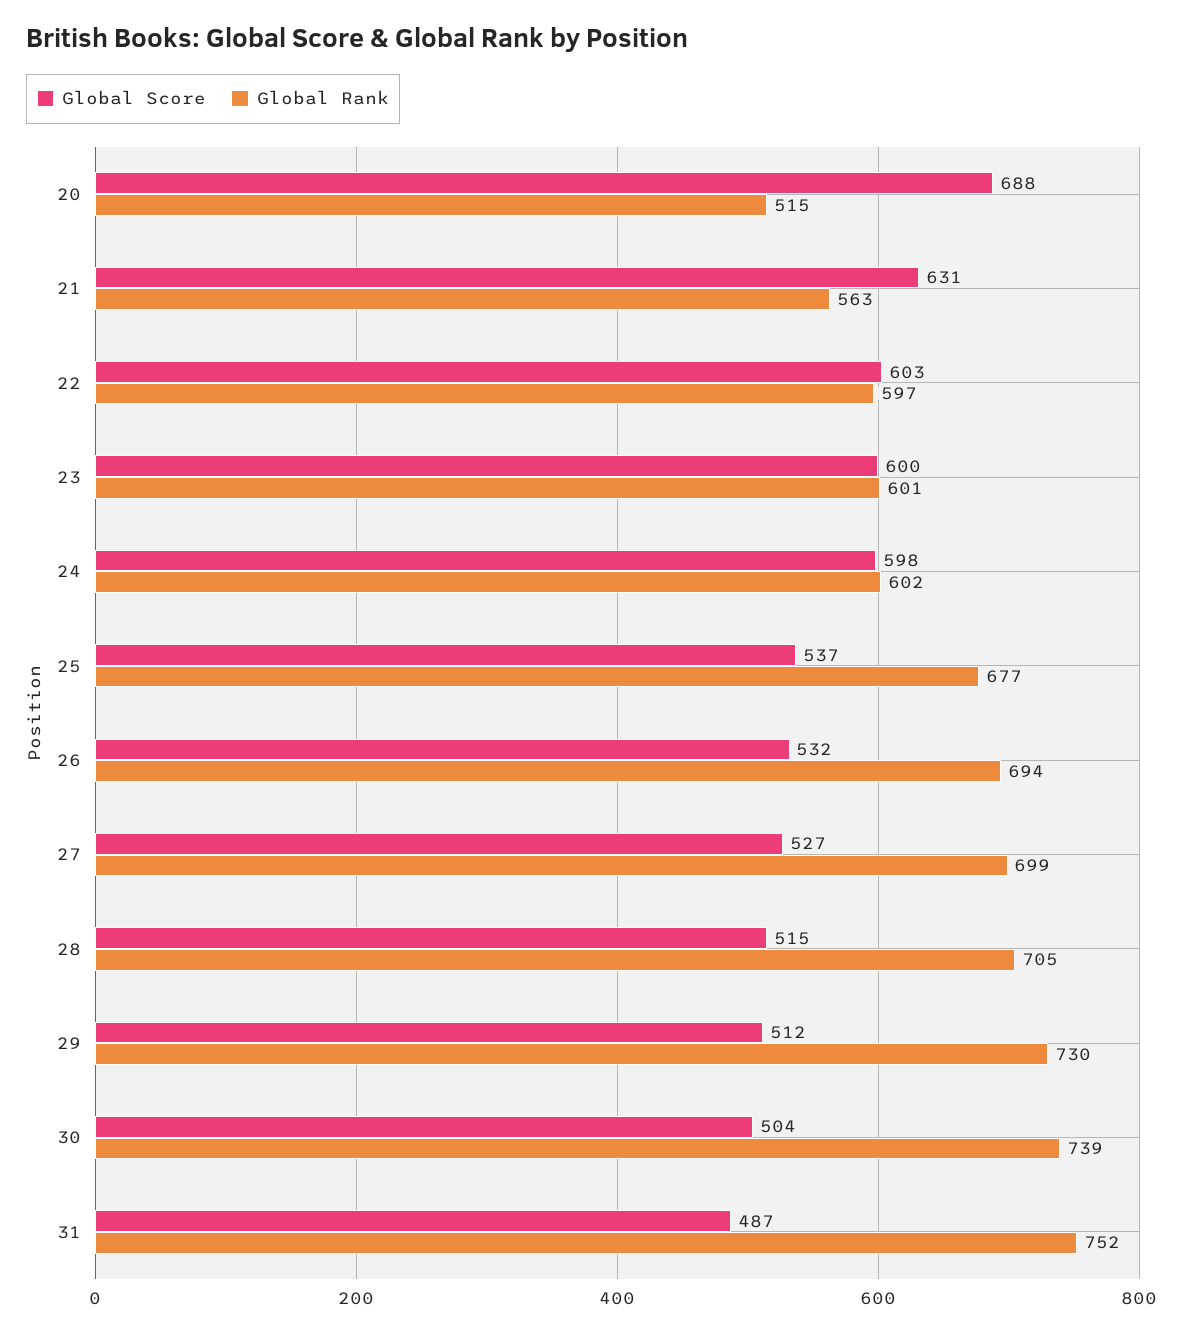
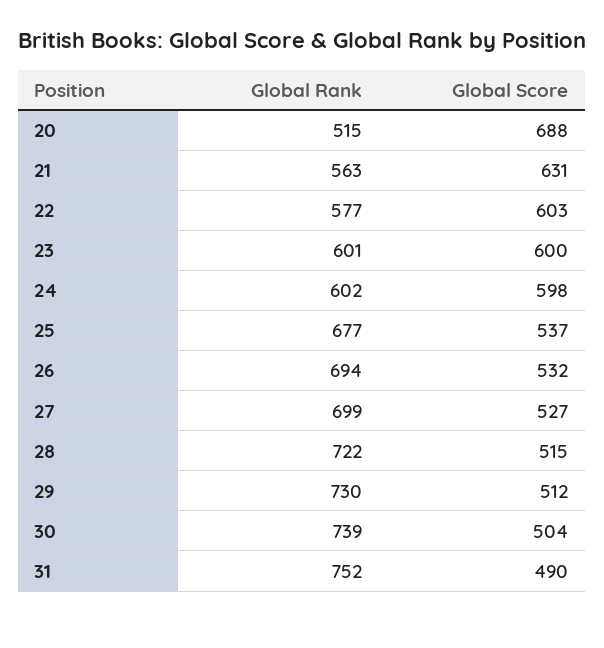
  {
    "Global Score": {
      "20": 688,
      "21": 631,
      "22": 603,
      "23": 600,
      "24": 598,
      "25": 537,
      "26": 532,
      "27": 527,
      "28": 515,
      "29": 512,
      "30": 504,
-     "31": 487
+     "31": 490
    },
    "Global Rank": {
      "20": 515,
      "21": 563,
-     "22": 597,
+     "22": 577,
      "23": 601,
      "24": 602,
      "25": 677,
      "26": 694,
      "27": 699,
-     "28": 705,
+     "28": 722,
      "29": 730,
      "30": 739,
      "31": 752
    }
  }

